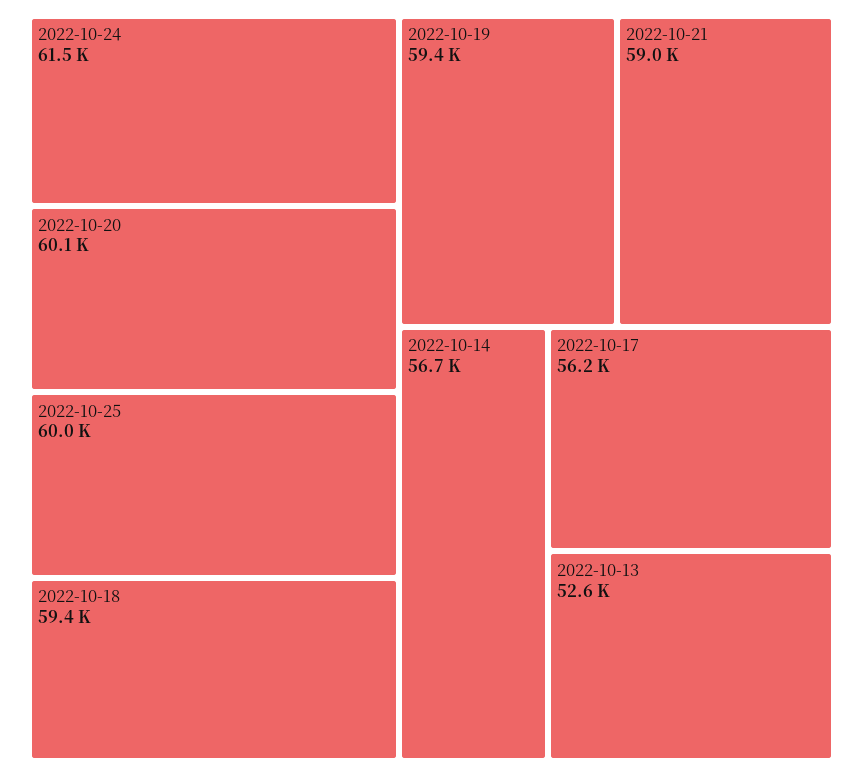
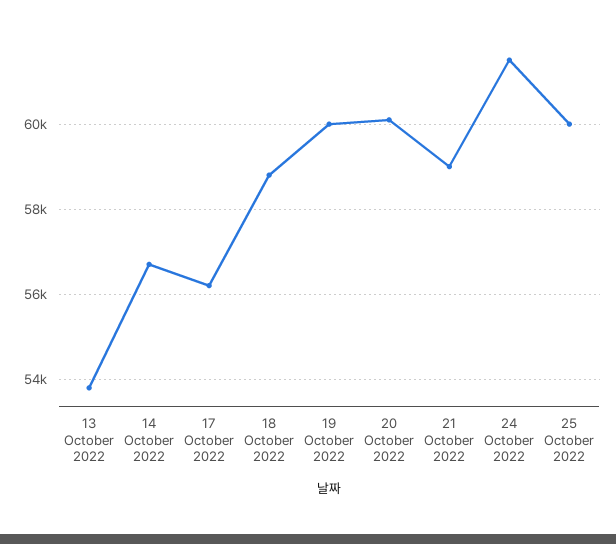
  {
    "2022-10-24": 61500,
    "2022-10-20": 60100,
    "2022-10-25": 60000,
-   "2022-10-18": 59400,
+   "2022-10-18": 58800,
-   "2022-10-19": 59400,
+   "2022-10-19": 60000,
    "2022-10-21": 59000,
    "2022-10-14": 56700,
    "2022-10-17": 56200,
-   "2022-10-13": 52600
+   "2022-10-13": 53800
  }

